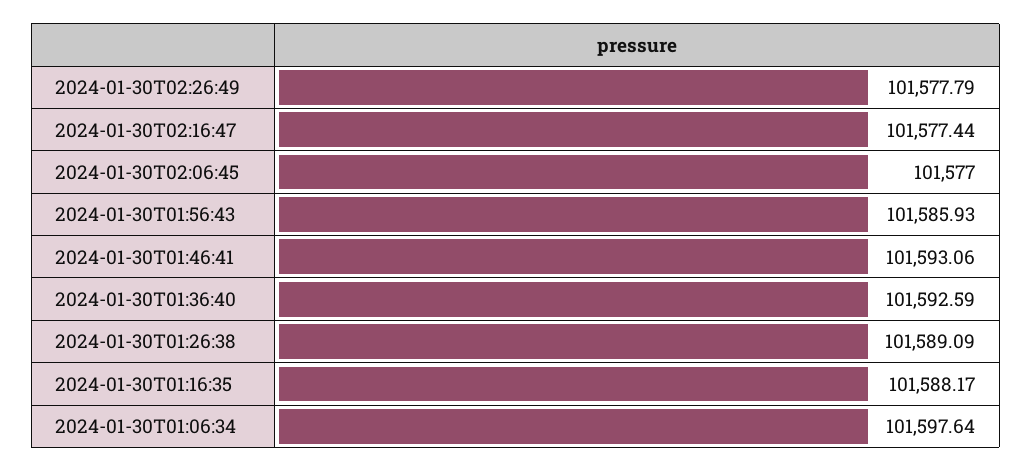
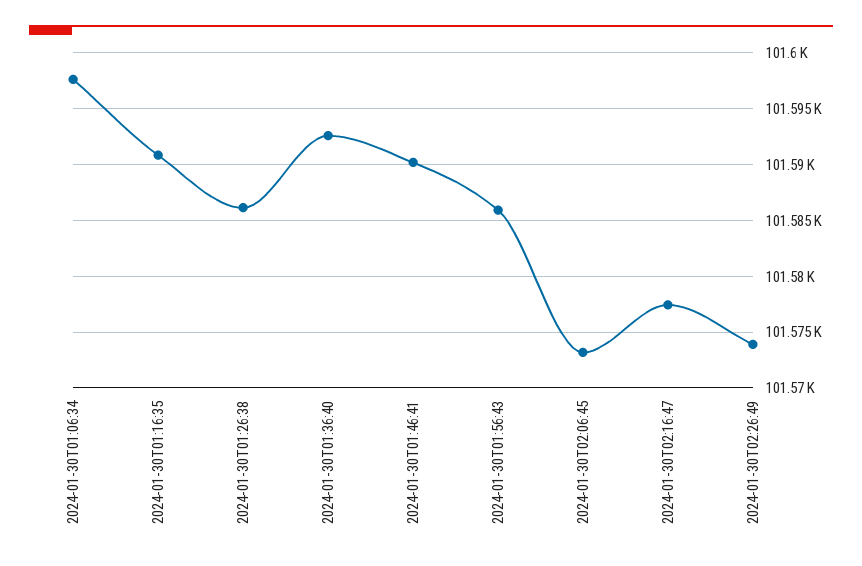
  {
-   "2024-01-30T02:26:49": 101577.79,
+   "2024-01-30T02:26:49": 101574,
    "2024-01-30T02:16:47": 101577.44,
-   "2024-01-30T02:06:45": 101577,
+   "2024-01-30T02:06:45": 101573,
    "2024-01-30T01:56:43": 101585.93,
-   "2024-01-30T01:46:41": 101593.06,
+   "2024-01-30T01:46:41": 101590,
    "2024-01-30T01:36:40": 101592.59,
-   "2024-01-30T01:26:38": 101589.09,
+   "2024-01-30T01:26:38": 101586,
-   "2024-01-30T01:16:35": 101588.17,
+   "2024-01-30T01:16:35": 101591,
    "2024-01-30T01:06:34": 101597.64
  }

